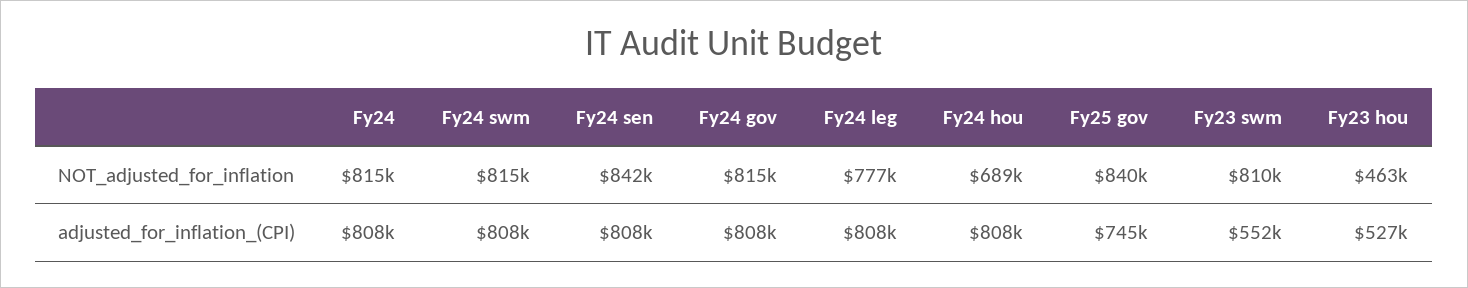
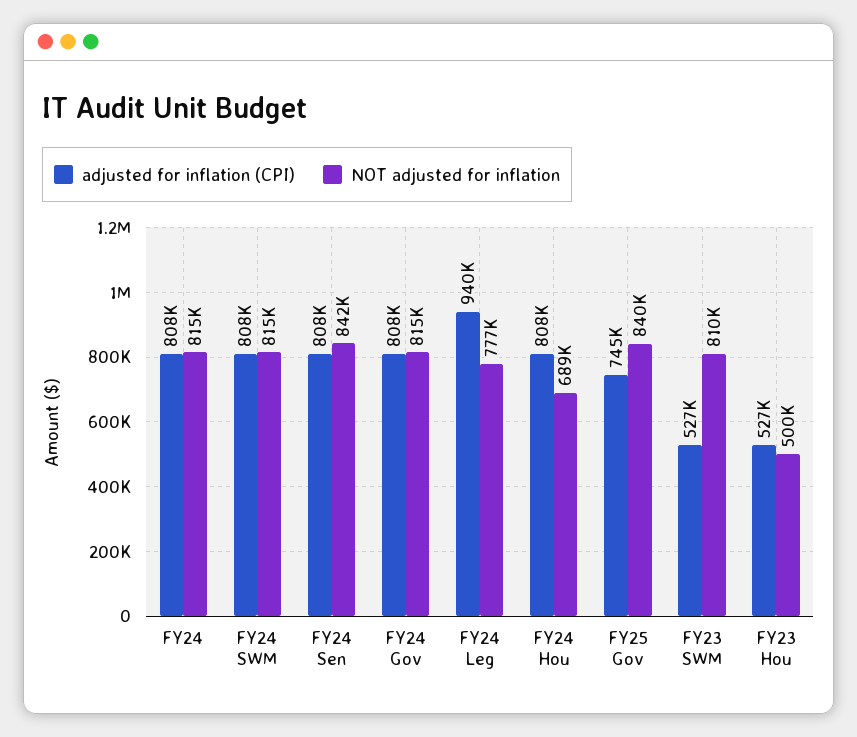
  {
    "NOT_adjusted_for_inflation": {
      "Fy24": 815000,
      "Fy24 swm": 815000,
      "Fy24 sen": 842000,
      "Fy24 gov": 815000,
      "Fy24 leg": 777000,
      "Fy24 hou": 689000,
      "Fy25 gov": 840000,
      "Fy23 swm": 810000,
-     "Fy23 hou": 463000
+     "Fy23 hou": 500000
    },
    "adjusted_for_inflation_(CPI)": {
      "Fy24": 808000,
      "Fy24 swm": 808000,
      "Fy24 sen": 808000,
      "Fy24 gov": 808000,
-     "Fy24 leg": 808000,
+     "Fy24 leg": 940000,
      "Fy24 hou": 808000,
      "Fy25 gov": 745000,
-     "Fy23 swm": 552000,
+     "Fy23 swm": 527000,
      "Fy23 hou": 527000
    }
  }

